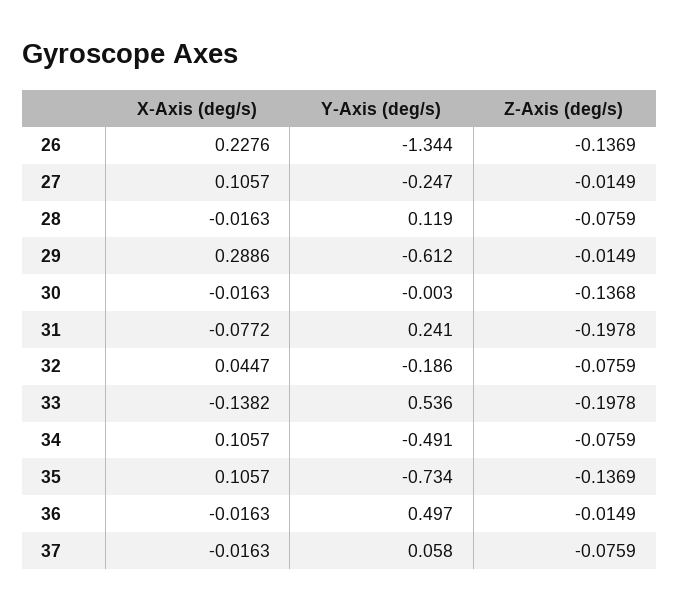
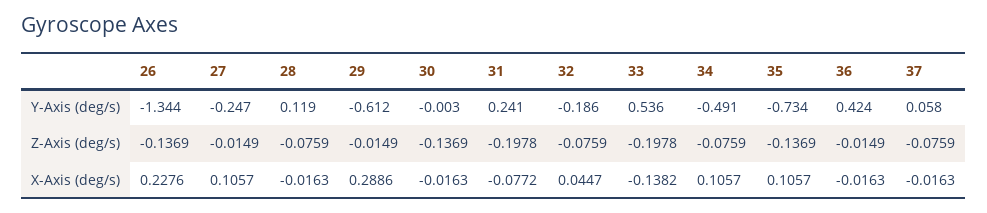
  {
    "X-Axis (deg/s)": {
      "26": 0.2276,
      "27": 0.1057,
      "28": -0.0163,
      "29": 0.2886,
      "30": -0.0163,
      "31": -0.0772,
      "32": 0.0447,
      "33": -0.1382,
      "34": 0.1057,
      "35": 0.1057,
      "36": -0.0163,
      "37": -0.0163
    },
    "Y-Axis (deg/s)": {
      "26": -1.344,
      "27": -0.247,
      "28": 0.119,
      "29": -0.612,
      "30": -0.003,
      "31": 0.241,
      "32": -0.186,
      "33": 0.536,
      "34": -0.491,
      "35": -0.734,
-     "36": 0.497,
+     "36": 0.424,
      "37": 0.058
    },
    "Z-Axis (deg/s)": {
      "26": -0.1369,
      "27": -0.0149,
      "28": -0.0759,
      "29": -0.0149,
-     "30": -0.1368,
+     "30": -0.1369,
      "31": -0.1978,
      "32": -0.0759,
      "33": -0.1978,
      "34": -0.0759,
      "35": -0.1369,
      "36": -0.0149,
      "37": -0.0759
    }
  }

